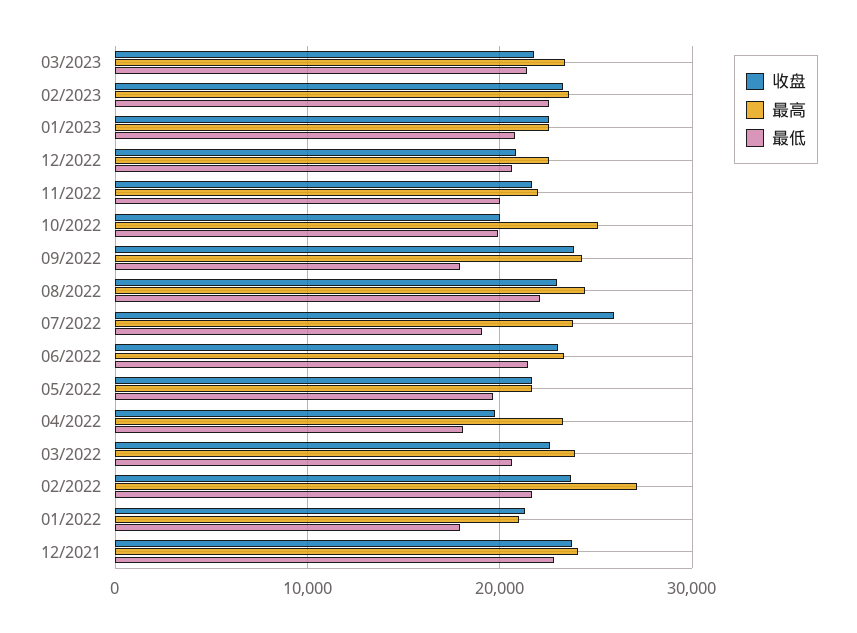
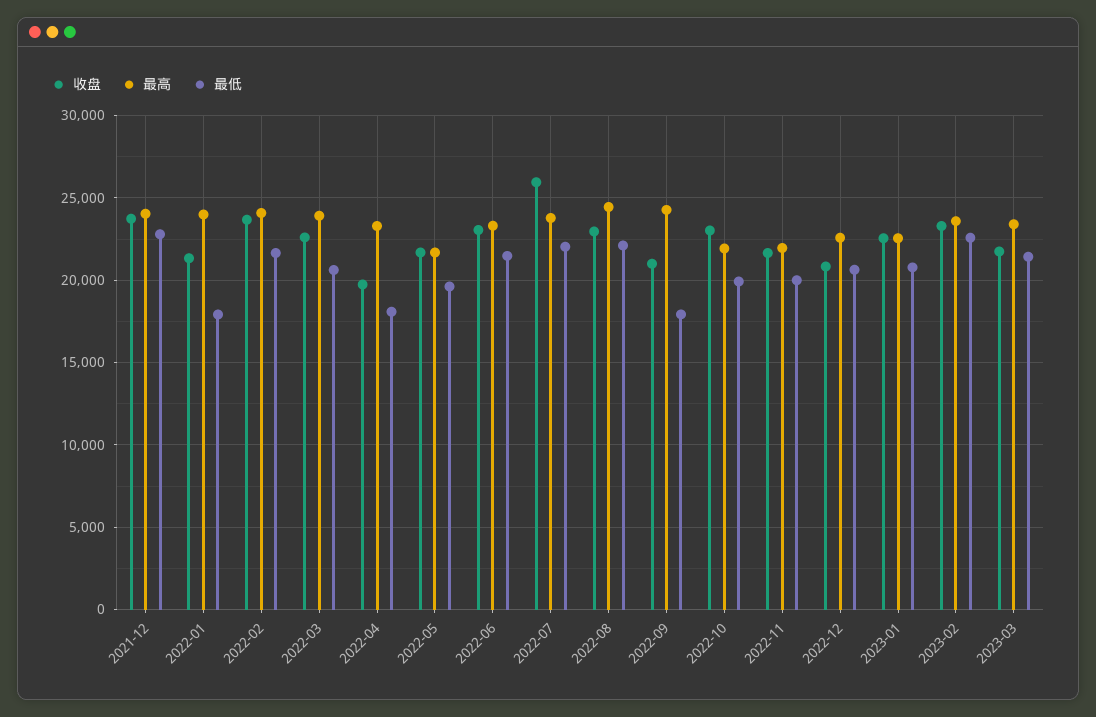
  {
    "收盘": {
      "03/2023": 21500,
      "02/2023": 23500,
      "01/2023": 22500,
      "12/2022": 21000,
      "11/2022": 21500,
-     "10/2022": 20000,
+     "10/2022": 23000,
-     "09/2022": 24000,
+     "09/2022": 21000,
      "08/2022": 23000,
      "07/2022": 26000,
      "06/2022": 23000,
      "05/2022": 21500,
      "04/2022": 19500,
      "03/2022": 22500,
      "02/2022": 23500,
      "01/2022": 21500,
      "12/2021": 23500
    },
    "最高": {
      "03/2023": 23500,
      "02/2023": 23500,
      "01/2023": 22500,
      "12/2022": 22500,
      "11/2022": 22000,
-     "10/2022": 25000,
+     "10/2022": 22000,
      "09/2022": 24500,
      "08/2022": 24500,
      "07/2022": 24000,
      "06/2022": 23500,
      "05/2022": 21500,
      "04/2022": 23500,
      "03/2022": 24000,
-     "02/2022": 27000,
+     "02/2022": 24000,
-     "01/2022": 21000,
+     "01/2022": 24000,
      "12/2021": 24000
    },
    "最低": {
      "03/2023": 21500,
      "02/2023": 22500,
      "01/2023": 21000,
      "12/2022": 20500,
      "11/2022": 20000,
      "10/2022": 20000,
      "09/2022": 18000,
      "08/2022": 22000,
-     "07/2022": 19000,
+     "07/2022": 22000,
      "06/2022": 21500,
      "05/2022": 19500,
      "04/2022": 18000,
      "03/2022": 20500,
      "02/2022": 21500,
      "01/2022": 18000,
      "12/2021": 23000
    }
  }

